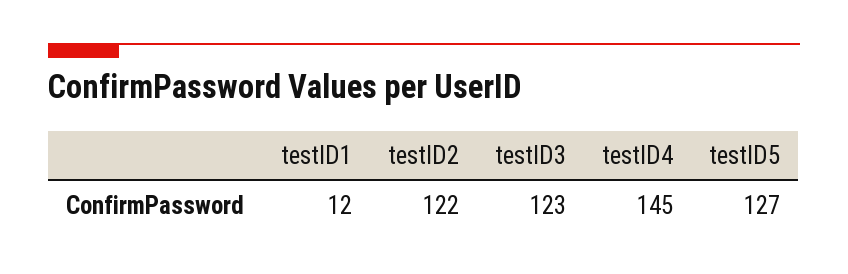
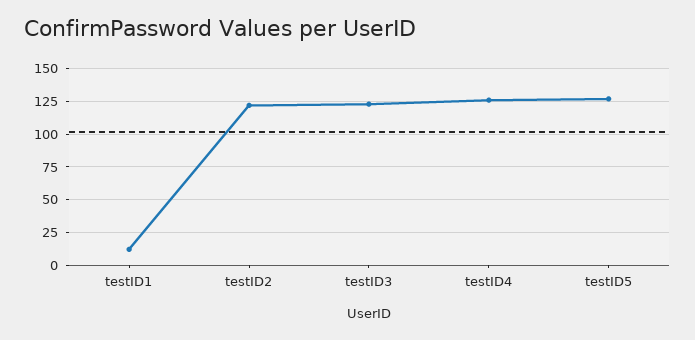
  {
    "testID1": 12,
    "testID2": 122,
    "testID3": 123,
-   "testID4": 145,
+   "testID4": 125,
    "testID5": 127
  }

